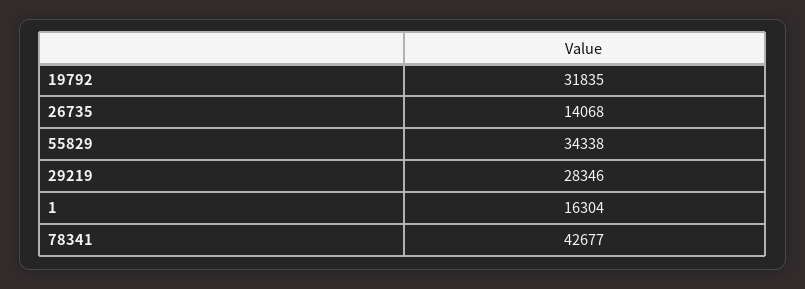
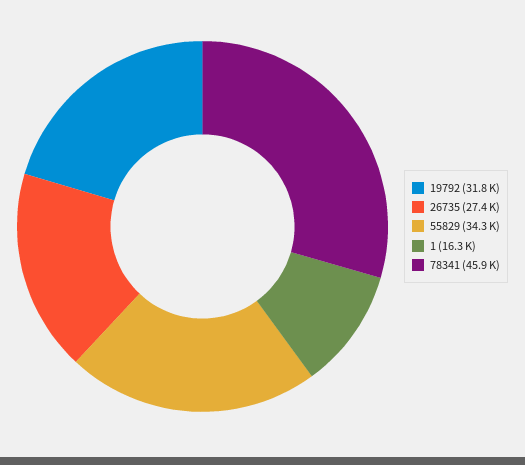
  {
    "19792": 31835,
-   "26735": 14068,
+   "26735": 27400,
    "55829": 34338,
-   "29219": 28346,
    "1": 16304,
-   "78341": 42677
+   "78341": 45900
  }

